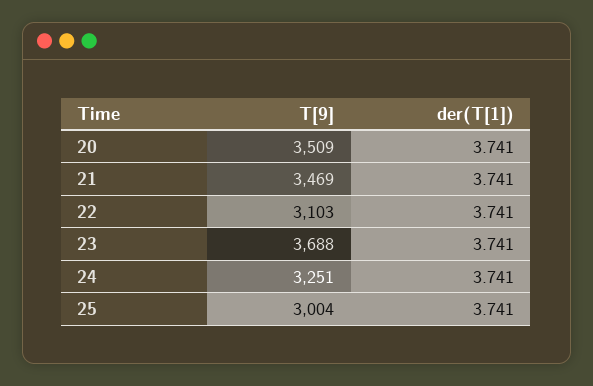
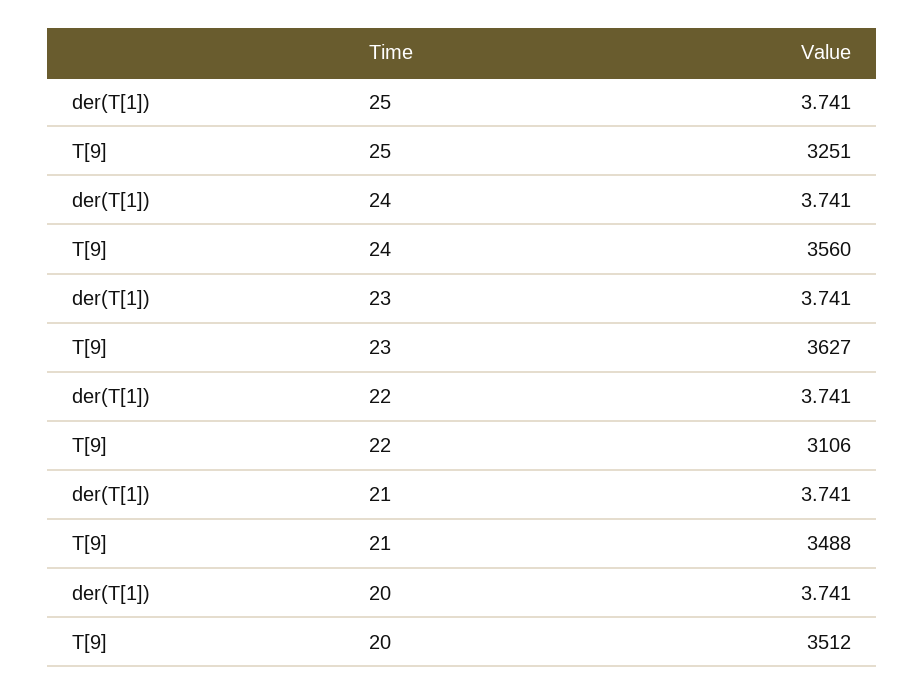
  {
    "T[9]": {
-     "20": 3509,
+     "20": 3512,
-     "21": 3469,
+     "21": 3488,
-     "22": 3103,
+     "22": 3106,
-     "23": 3688,
+     "23": 3627,
-     "24": 3251,
+     "24": 3560,
-     "25": 3004
+     "25": 3251
    },
    "der(T[1])": {
      "20": 3.741,
      "21": 3.741,
      "22": 3.741,
      "23": 3.741,
      "24": 3.741,
      "25": 3.741
    }
  }

